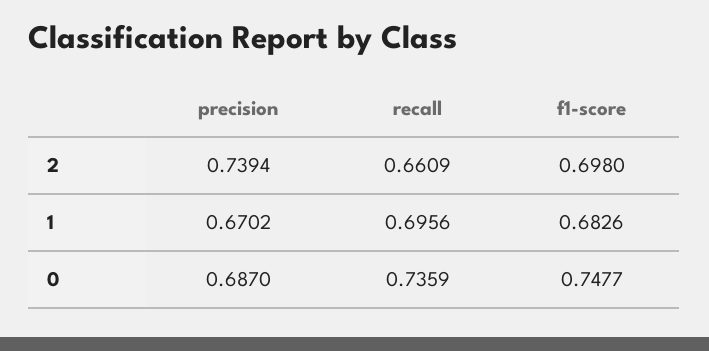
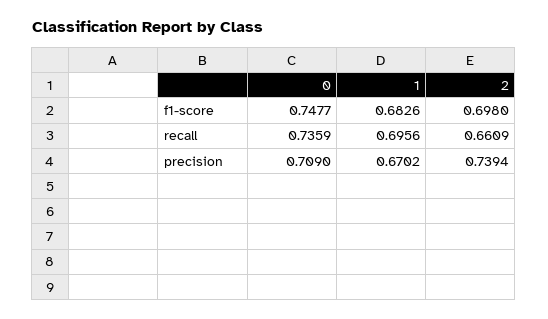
  {
    "precision": {
      "2": 0.7394,
      "1": 0.6702,
-     "0": 0.687
+     "0": 0.709
    },
    "recall": {
      "2": 0.6609,
      "1": 0.6956,
      "0": 0.7359
    },
    "f1-score": {
      "2": 0.698,
      "1": 0.6826,
      "0": 0.7477
    }
  }

